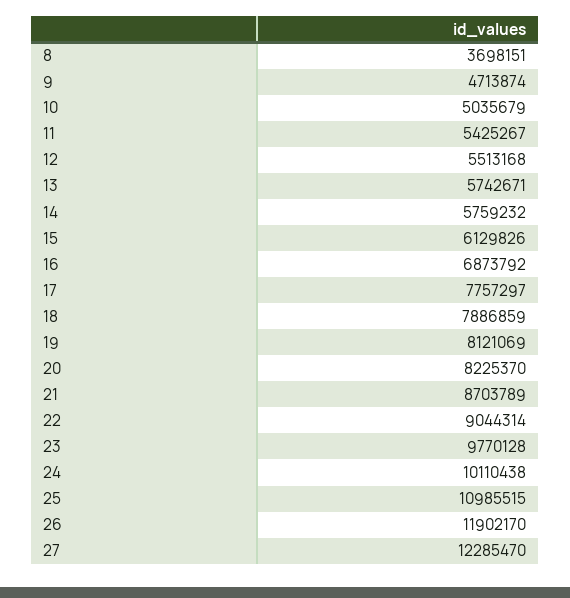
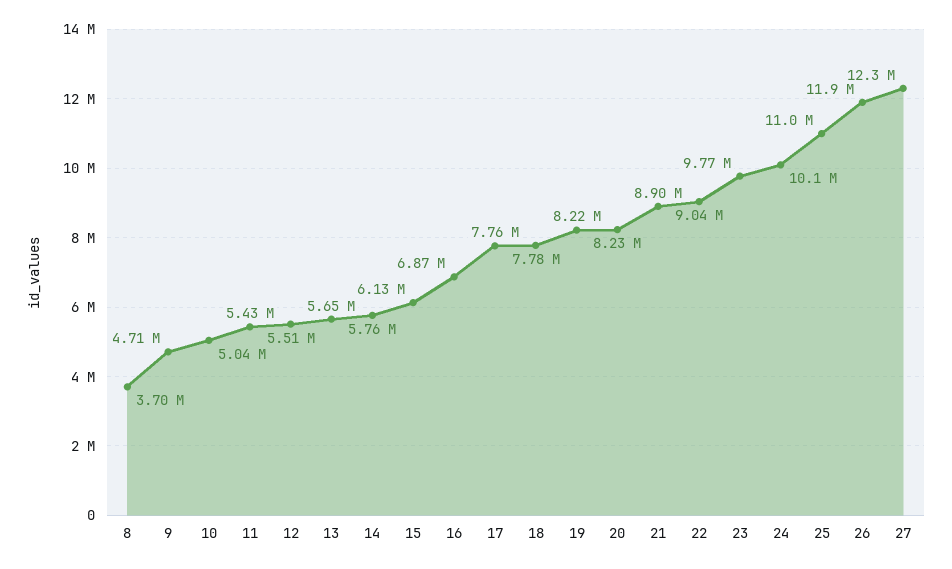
  {
    "8": 3698151,
    "9": 4713874,
    "10": 5035679,
    "11": 5425267,
    "12": 5513168,
-   "13": 5742671,
+   "13": 5650000,
    "14": 5759232,
    "15": 6129826,
    "16": 6873792,
    "17": 7757297,
-   "18": 7886859,
+   "18": 7780000,
-   "19": 8121069,
+   "19": 8220000,
    "20": 8225370,
-   "21": 8703789,
+   "21": 8900000,
    "22": 9044314,
    "23": 9770128,
    "24": 10110438,
    "25": 10985515,
    "26": 11902170,
    "27": 12285470
  }

